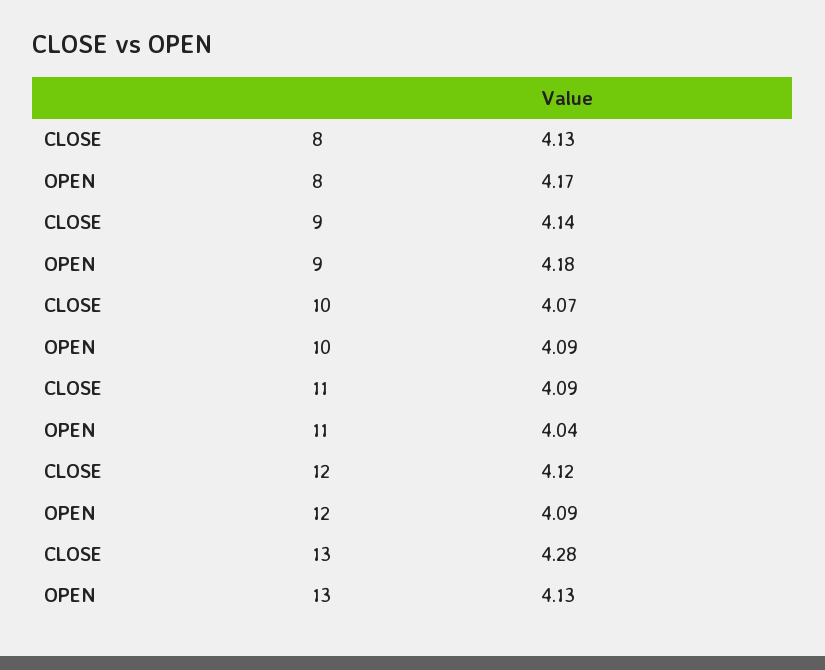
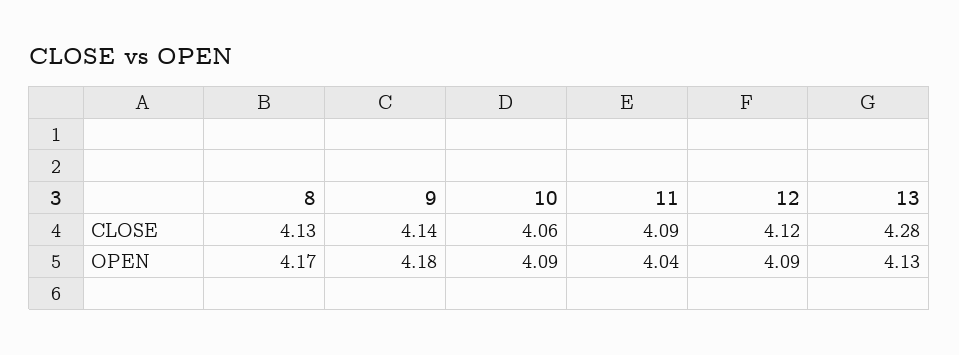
  {
    "CLOSE": {
      "8": 4.13,
      "9": 4.14,
-     "10": 4.07,
+     "10": 4.06,
      "11": 4.09,
      "12": 4.12,
      "13": 4.28
    },
    "OPEN": {
      "8": 4.17,
      "9": 4.18,
      "10": 4.09,
      "11": 4.04,
      "12": 4.09,
      "13": 4.13
    }
  }

